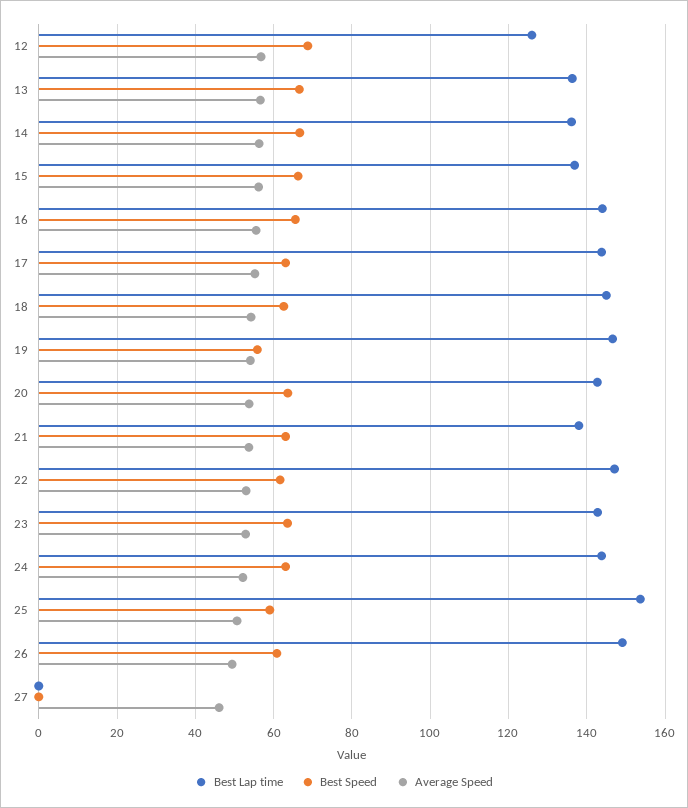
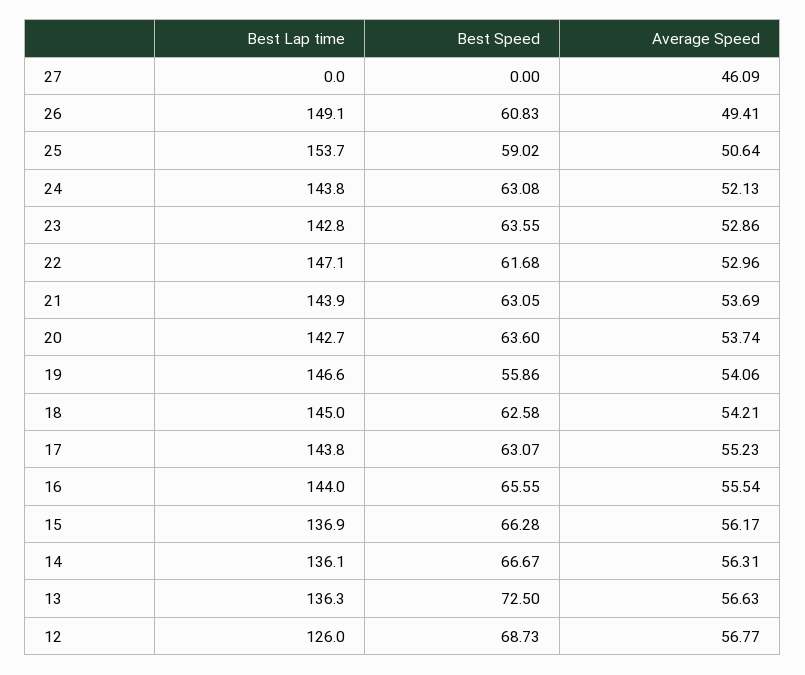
  {
    "Best Lap time": {
      "12": 126,
      "13": 136.3,
      "14": 136.1,
      "15": 136.9,
      "16": 144,
      "17": 143.8,
      "18": 145,
      "19": 146.6,
      "20": 142.7,
-     "21": 138,
+     "21": 143.9,
      "22": 147.1,
      "23": 142.8,
      "24": 143.8,
      "25": 153.7,
      "26": 149.1,
      "27": 0
    },
    "Best Speed": {
      "12": 68.73,
-     "13": 66,
+     "13": 72.5,
      "14": 66.67,
      "15": 66.28,
      "16": 65.55,
      "17": 63.07,
      "18": 62.58,
      "19": 55.86,
      "20": 63.6,
      "21": 63.05,
      "22": 61.68,
      "23": 63.55,
      "24": 63.08,
      "25": 59.02,
      "26": 60.83,
      "27": 0
    },
    "Average Speed": {
      "12": 56.77,
      "13": 56.63,
      "14": 56.31,
      "15": 56.17,
      "16": 55.54,
      "17": 55.23,
      "18": 54.21,
      "19": 54.06,
      "20": 53.74,
      "21": 53.69,
      "22": 52.96,
      "23": 52.86,
      "24": 52.13,
      "25": 50.64,
      "26": 49.41,
      "27": 46.09
    }
  }

